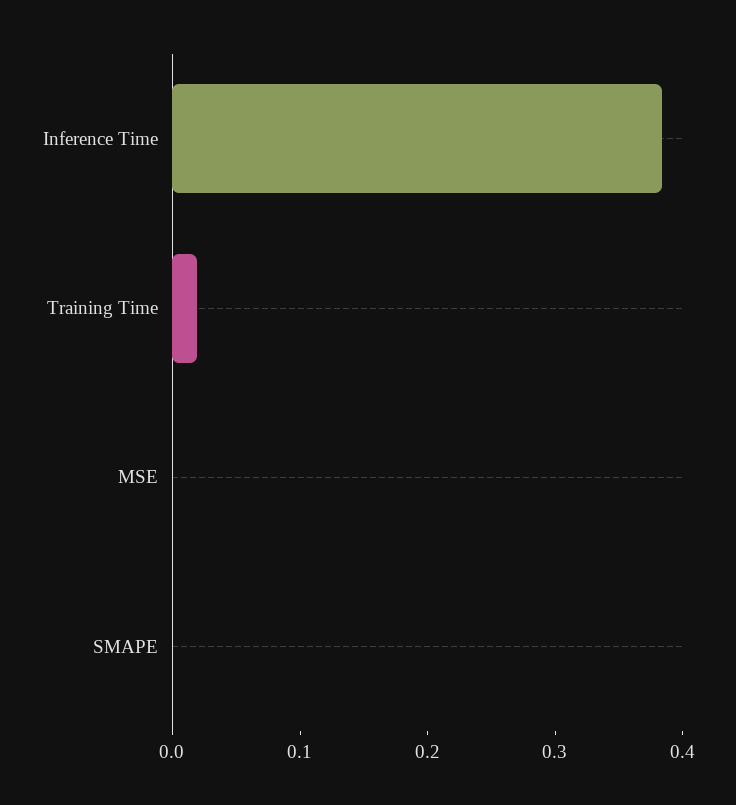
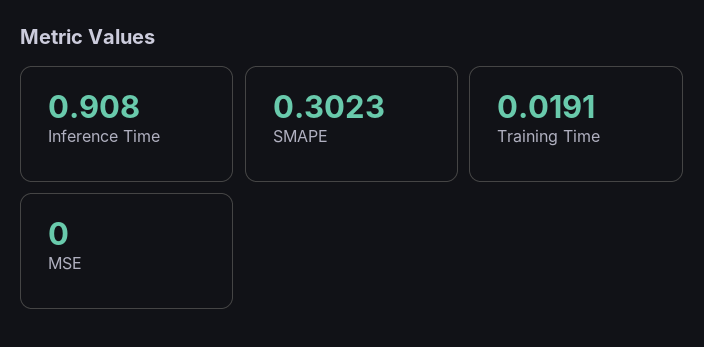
  {
-   "Inference Time": 0.38,
+   "Inference Time": 0.908,
    "Training Time": 0.0191,
    "MSE": 0,
-   "SMAPE": 0
+   "SMAPE": 0.3023
  }

